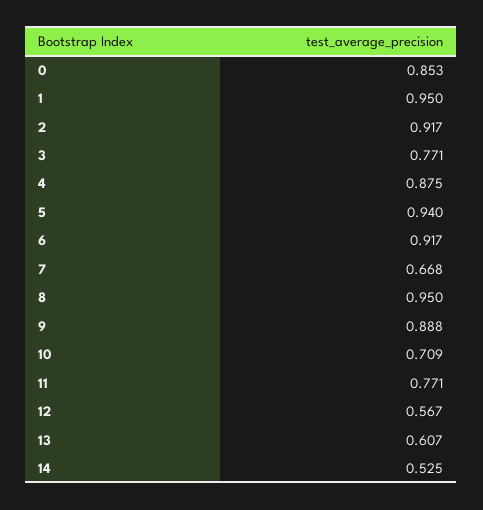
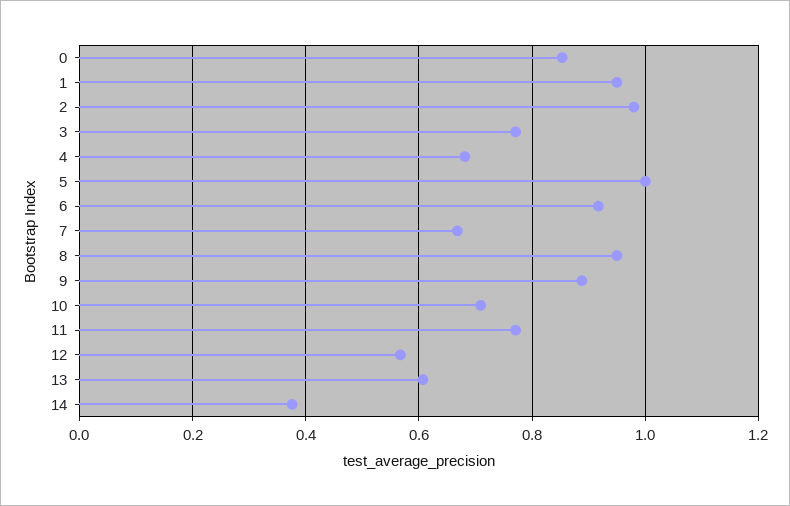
  {
    "0": 0.853,
    "1": 0.95,
-   "2": 0.917,
+   "2": 0.98,
    "3": 0.771,
-   "4": 0.875,
+   "4": 0.68,
-   "5": 0.94,
+   "5": 1,
    "6": 0.917,
    "7": 0.668,
    "8": 0.95,
    "9": 0.888,
    "10": 0.709,
    "11": 0.771,
    "12": 0.567,
    "13": 0.607,
-   "14": 0.525
+   "14": 0.38
  }

